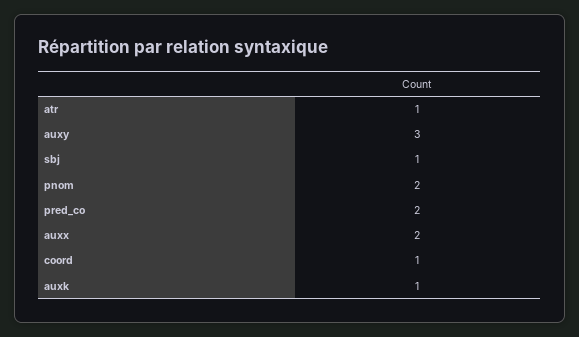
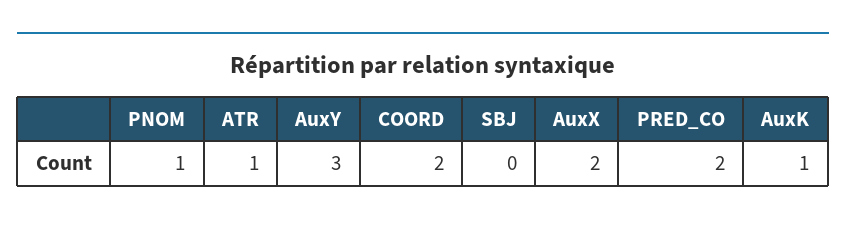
  {
    "atr": 1,
    "auxy": 3,
-   "sbj": 1,
+   "sbj": 0,
-   "pnom": 2,
+   "pnom": 1,
    "pred_co": 2,
    "auxx": 2,
-   "coord": 1,
+   "coord": 2,
    "auxk": 1
  }

